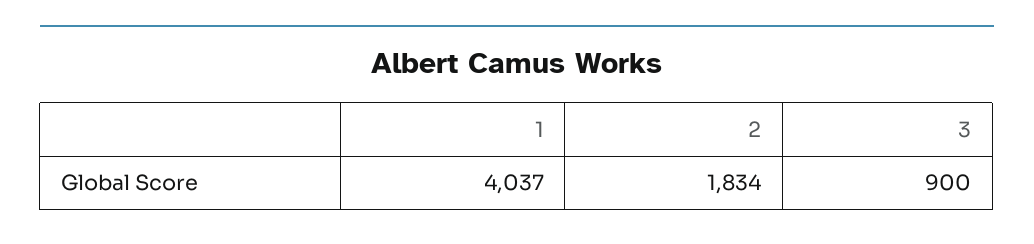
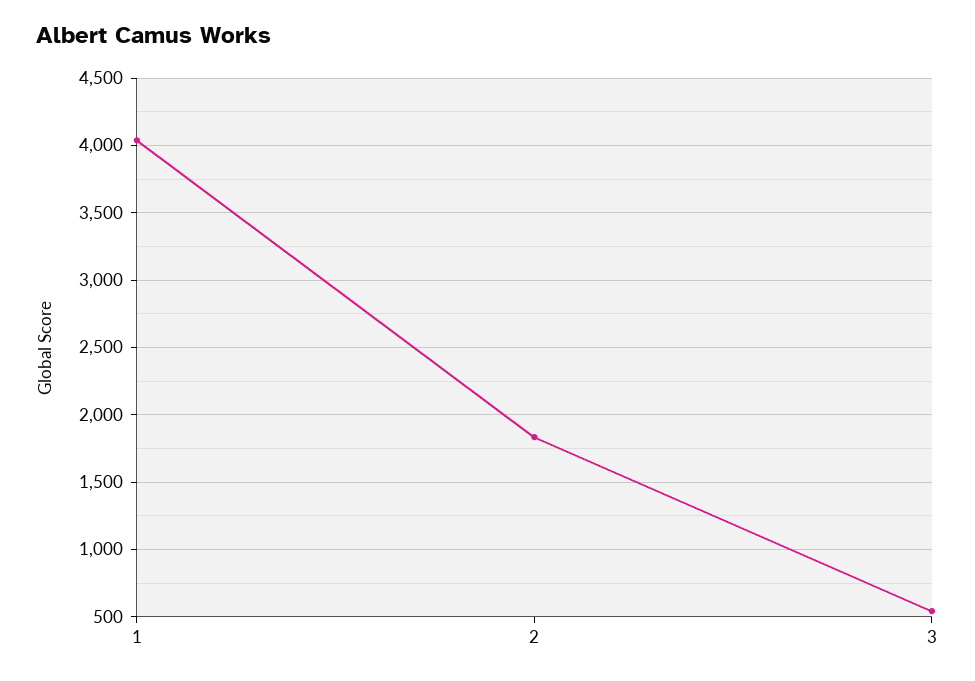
  {
    "1": 4037,
    "2": 1834,
-   "3": 900
+   "3": 550
  }

